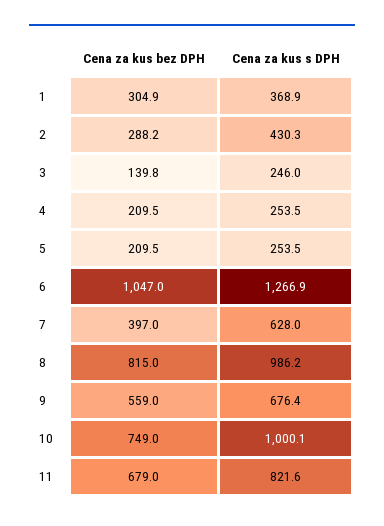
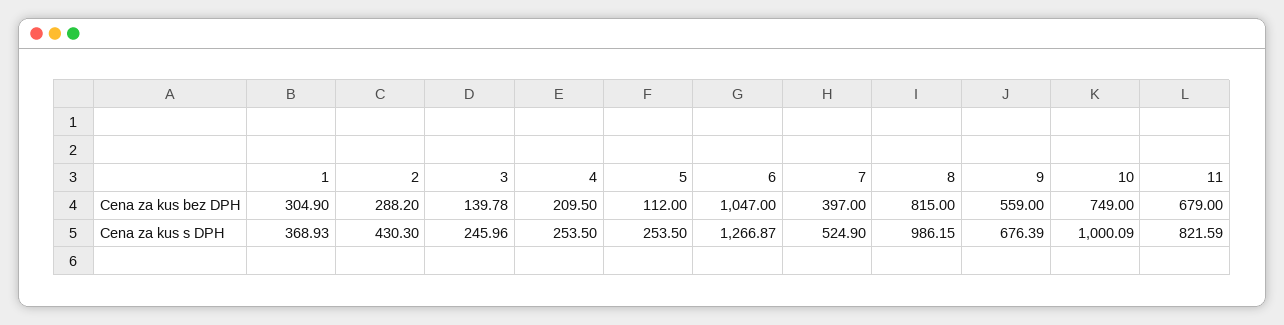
  {
    "Cena za kus bez DPH": {
      "1": 304.9,
      "2": 288.2,
      "3": 139.78,
      "4": 209.5,
-     "5": 209.5,
+     "5": 112,
      "6": 1047,
      "7": 397,
      "8": 815,
      "9": 559,
      "10": 749,
      "11": 679
    },
    "Cena za kus s DPH": {
      "1": 368.93,
      "2": 430.3,
      "3": 245.96,
      "4": 253.5,
      "5": 253.5,
      "6": 1266.87,
-     "7": 628,
+     "7": 524.9,
      "8": 986.15,
      "9": 676.39,
      "10": 1000.09,
      "11": 821.59
    }
  }

